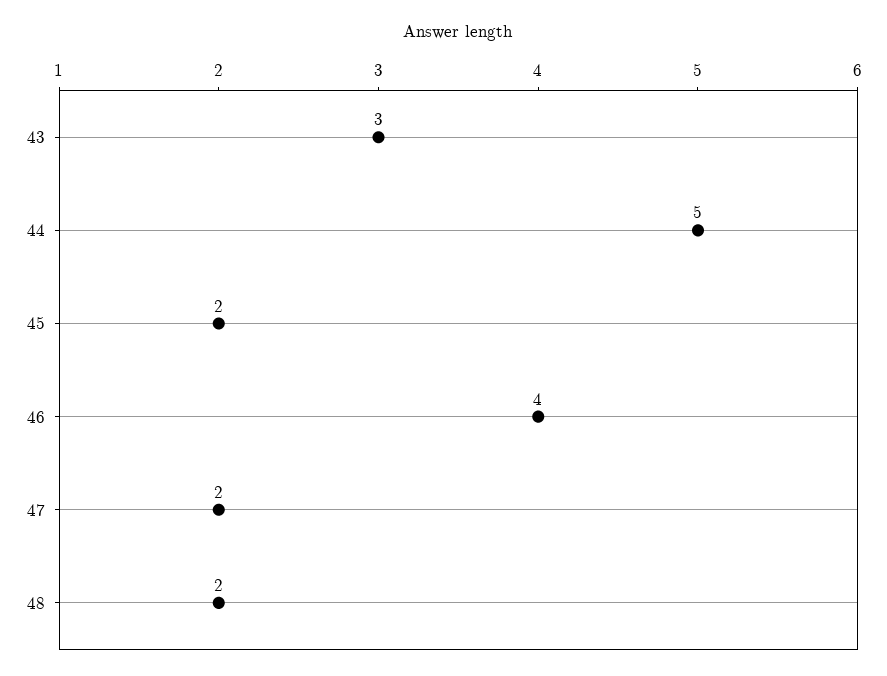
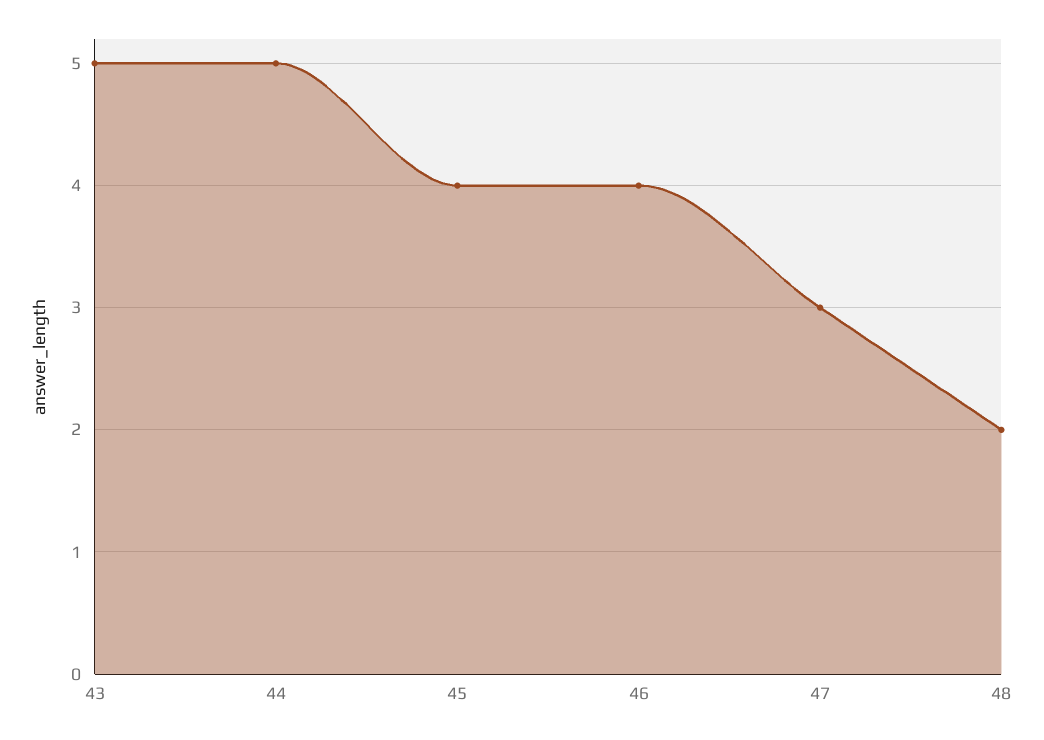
  {
-   "43": 3,
+   "43": 5,
    "44": 5,
-   "45": 2,
+   "45": 4,
    "46": 4,
-   "47": 2,
+   "47": 3,
    "48": 2
  }

